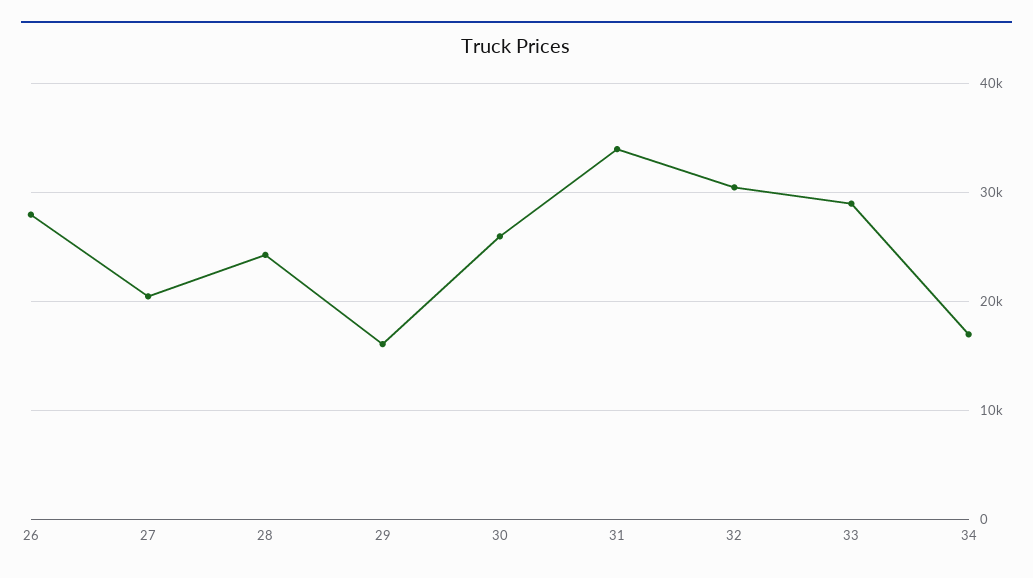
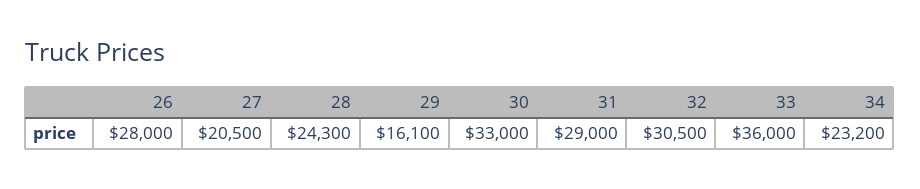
  {
    "26": 28000,
    "27": 20500,
    "28": 24300,
    "29": 16100,
-   "30": 26000,
+   "30": 33000,
-   "31": 34000,
+   "31": 29000,
    "32": 30500,
-   "33": 29000,
+   "33": 36000,
-   "34": 17000
+   "34": 23200
  }

